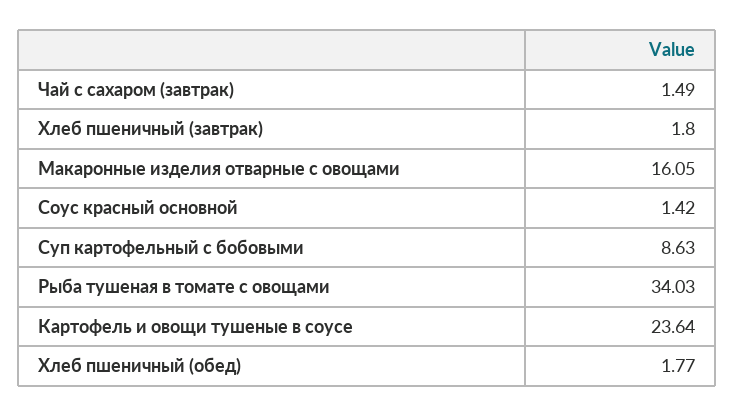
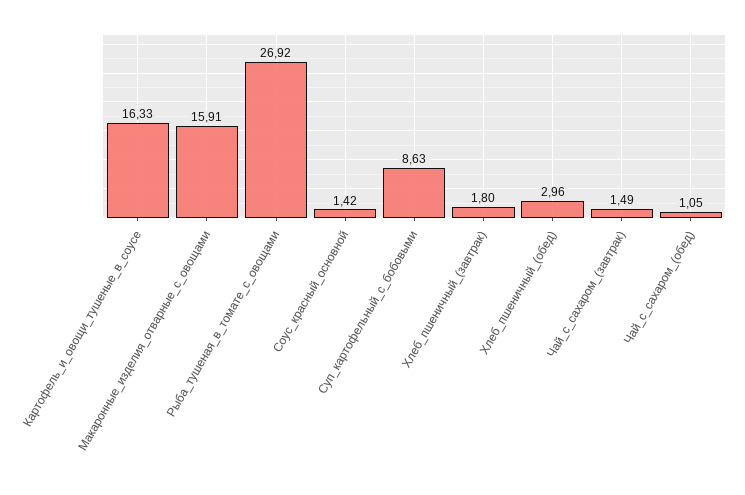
  {
    "Чай с сахаром (завтрак)": 1.49,
    "Хлеб пшеничный (завтрак)": 1.8,
-   "Макаронные изделия отварные с овощами": 16.05,
+   "Макаронные изделия отварные с овощами": 15.91,
    "Соус красный основной": 1.42,
    "Суп картофельный с бобовыми": 8.63,
-   "Рыба тушеная в томате с овощами": 34.03,
+   "Рыба тушеная в томате с овощами": 26.92,
-   "Картофель и овощи тушеные в соусе": 23.64,
+   "Картофель и овощи тушеные в соусе": 16.33,
-   "Хлеб пшеничный (обед)": 1.77
+   "Хлеб пшеничный (обед)": 2.96,
+   "Чай_с_сахаром_(обед)": 1.05
  }

